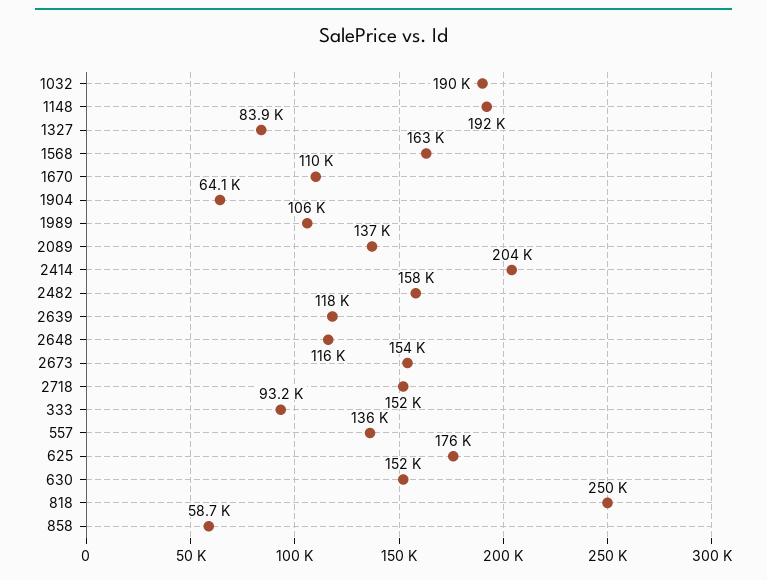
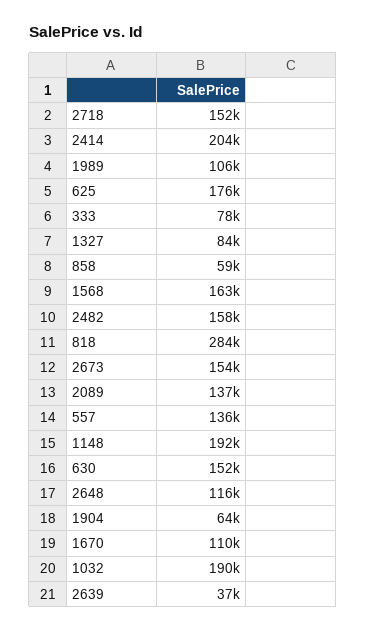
  {
    "1032": 190000,
    "1148": 192000,
    "1327": 83900,
    "1568": 163000,
    "1670": 110000,
    "1904": 64100,
    "1989": 106000,
    "2089": 137000,
    "2414": 204000,
    "2482": 158000,
-   "2639": 118000,
+   "2639": 37000,
    "2648": 116000,
    "2673": 154000,
    "2718": 152000,
-   "333": 93200,
+   "333": 78000,
    "557": 136000,
    "625": 176000,
    "630": 152000,
-   "818": 250000,
+   "818": 284000,
    "858": 58700
  }

